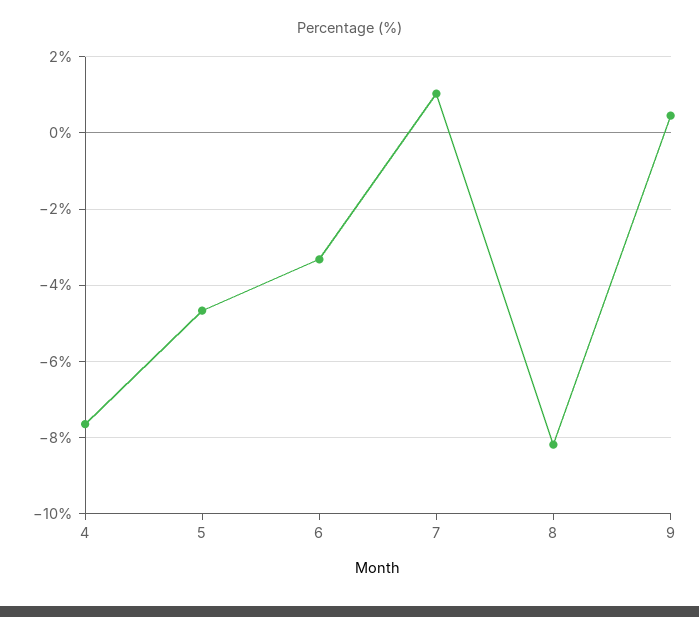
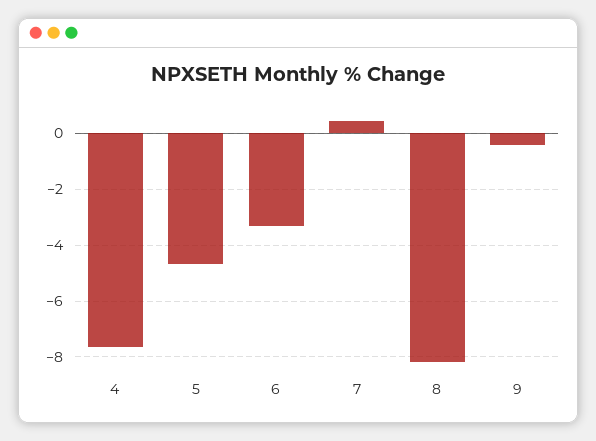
  {
    "4": -7.6,
    "5": -4.6,
    "6": -3.4,
-   "7": 1,
+   "7": 0.5,
    "8": -8.2,
-   "9": 0.4
+   "9": -0.5
  }

